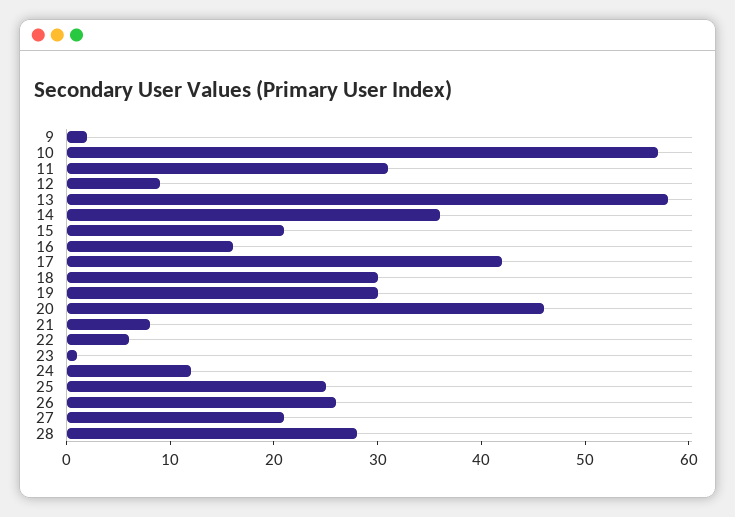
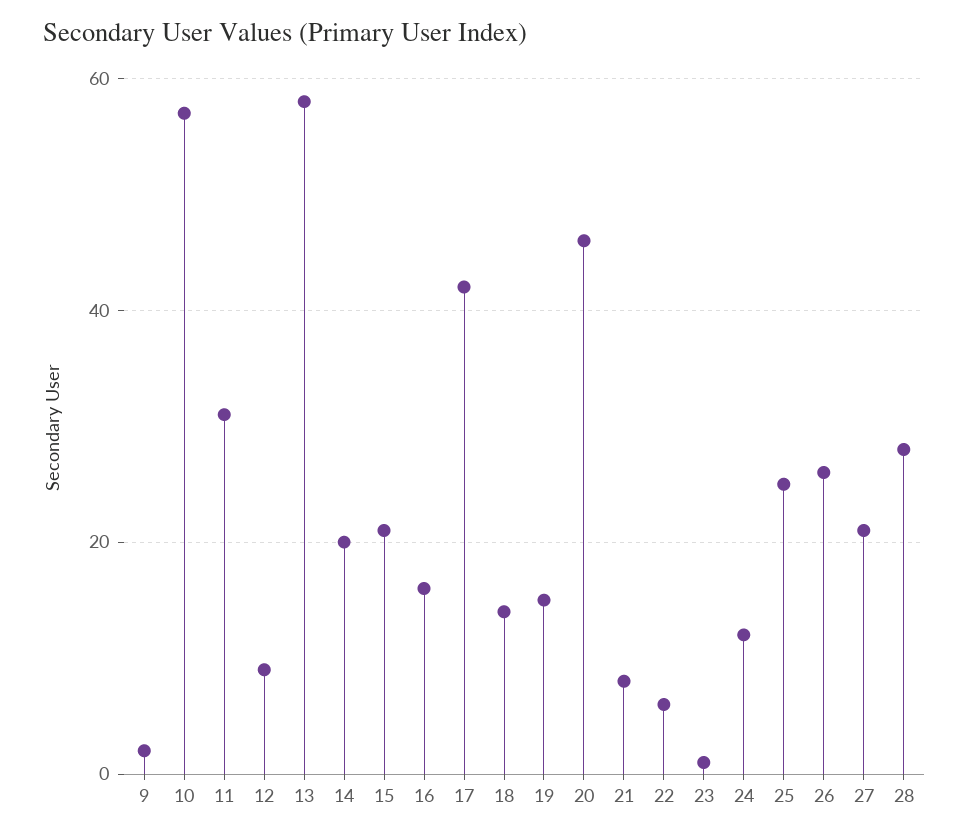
  {
    "9": 2,
    "10": 57,
    "11": 31,
    "12": 9,
    "13": 58,
-   "14": 36,
+   "14": 20,
    "15": 21,
    "16": 16,
    "17": 42,
-   "18": 30,
+   "18": 15,
-   "19": 30,
+   "19": 15,
    "20": 46,
    "21": 8,
    "22": 6,
    "23": 1,
    "24": 12,
    "25": 25,
    "26": 26,
    "27": 21,
    "28": 28
  }

